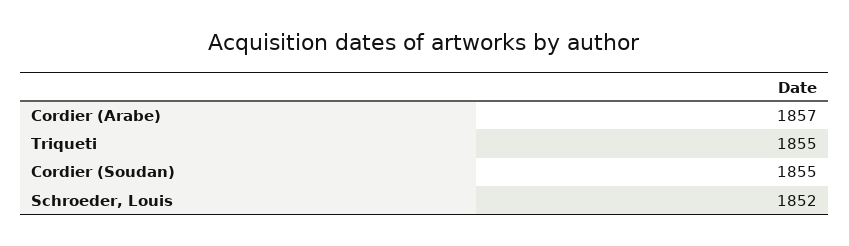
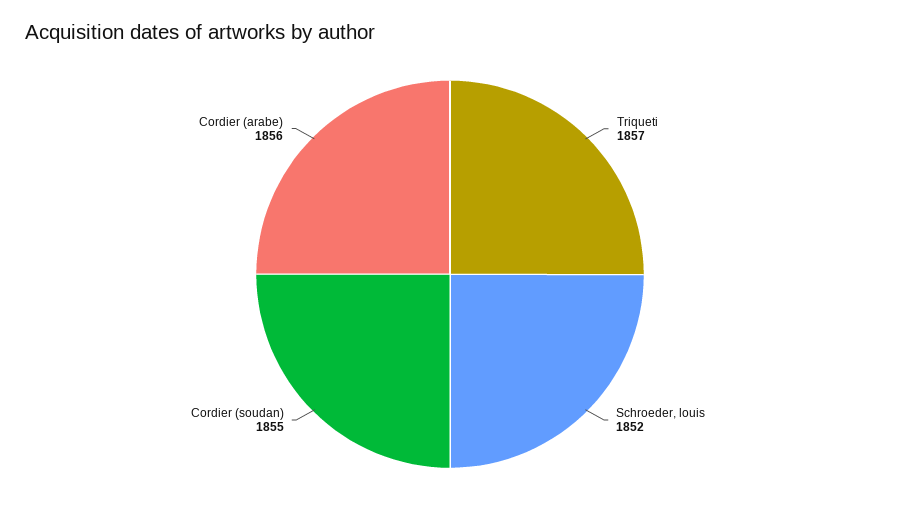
  {
-   "Cordier (Arabe)": 1857,
+   "Cordier (Arabe)": 1856,
-   "Triqueti": 1855,
+   "Triqueti": 1857,
    "Cordier (Soudan)": 1855,
    "Schroeder, Louis": 1852
  }

